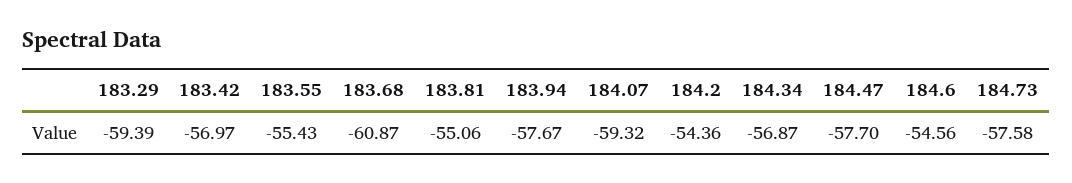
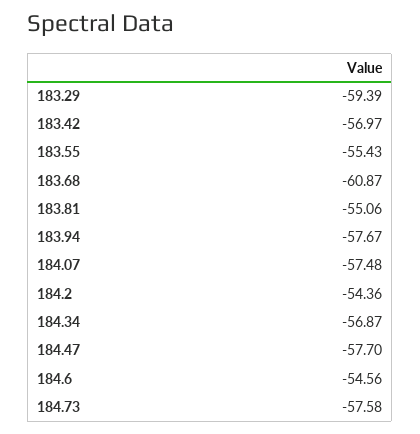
  {
    "183.29": -59.39,
    "183.42": -56.97,
    "183.55": -55.43,
    "183.68": -60.87,
    "183.81": -55.06,
    "183.94": -57.67,
-   "184.07": -59.32,
+   "184.07": -57.48,
    "184.2": -54.36,
    "184.34": -56.87,
    "184.47": -57.7,
    "184.6": -54.56,
    "184.73": -57.58
  }

